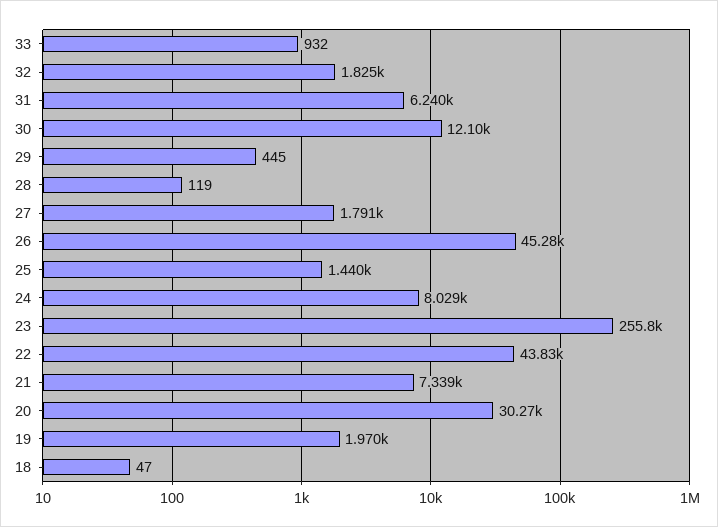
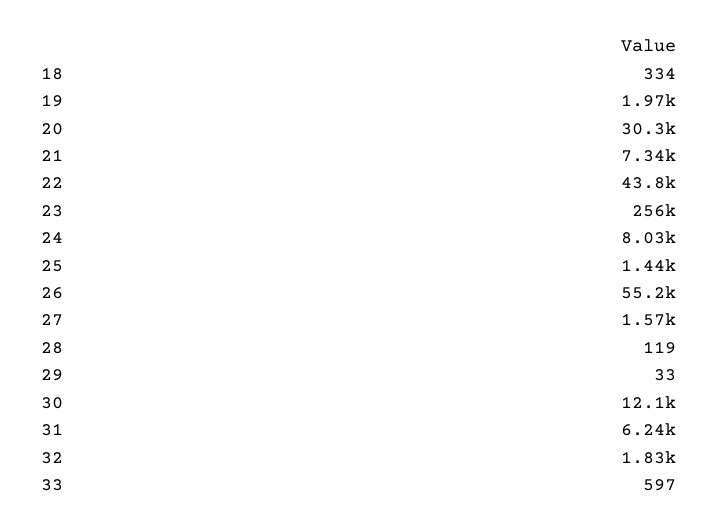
  {
-   "33": 932,
+   "33": 597,
    "32": 1825,
    "31": 6240,
    "30": 12100,
-   "29": 445,
+   "29": 33,
    "28": 119,
-   "27": 1791,
+   "27": 1570,
-   "26": 45280,
+   "26": 55200,
    "25": 1440,
    "24": 8029,
    "23": 255800,
    "22": 43830,
    "21": 7339,
    "20": 30270,
    "19": 1970,
-   "18": 47
+   "18": 334
  }

